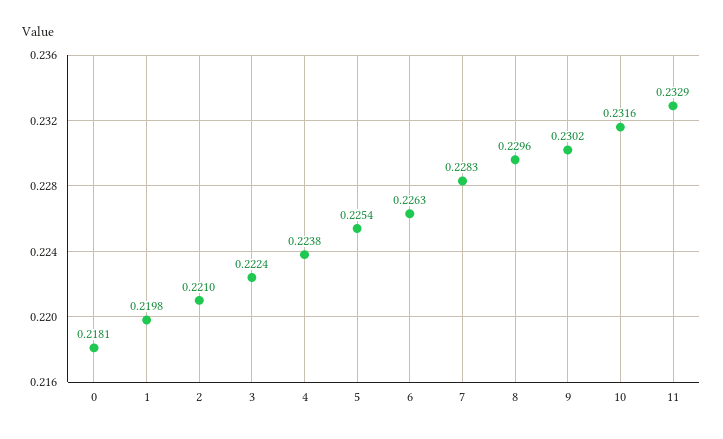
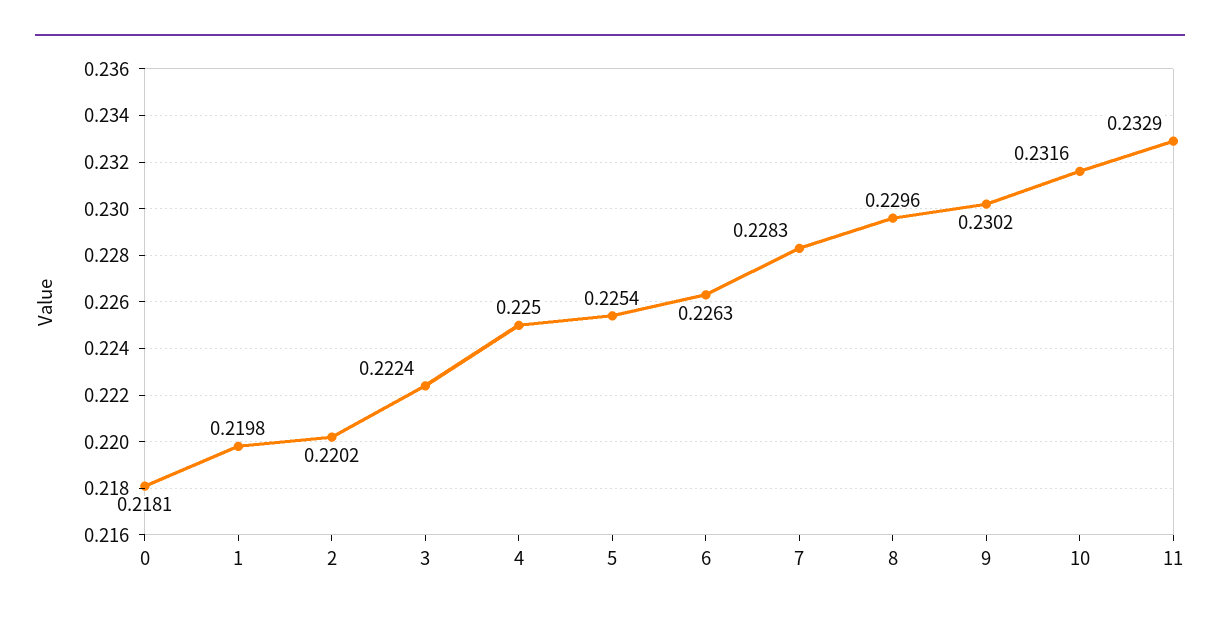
  {
    "0": 0.2181,
    "1": 0.2198,
-   "2": 0.221,
+   "2": 0.2202,
    "3": 0.2224,
-   "4": 0.2238,
+   "4": 0.225,
    "5": 0.2254,
    "6": 0.2263,
    "7": 0.2283,
    "8": 0.2296,
    "9": 0.2302,
    "10": 0.2316,
    "11": 0.2329
  }

